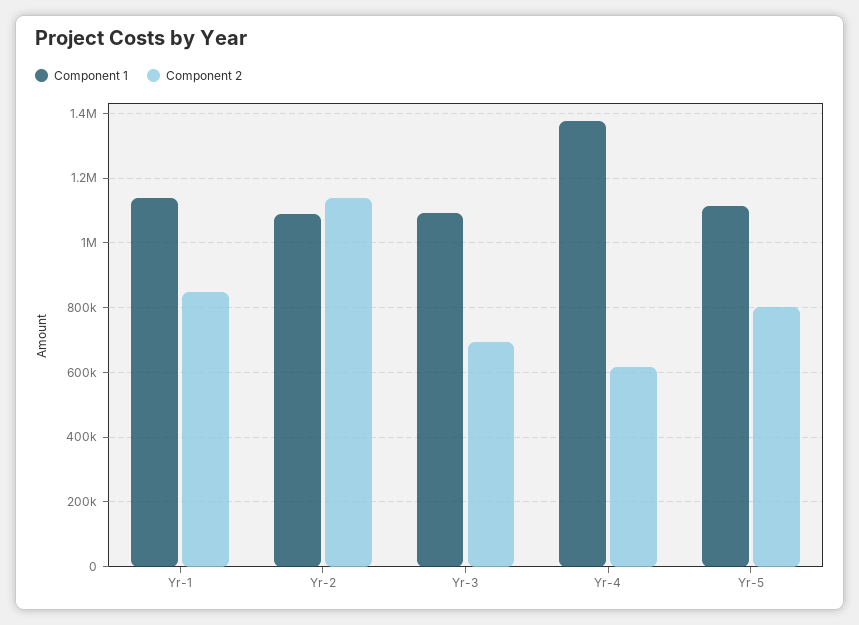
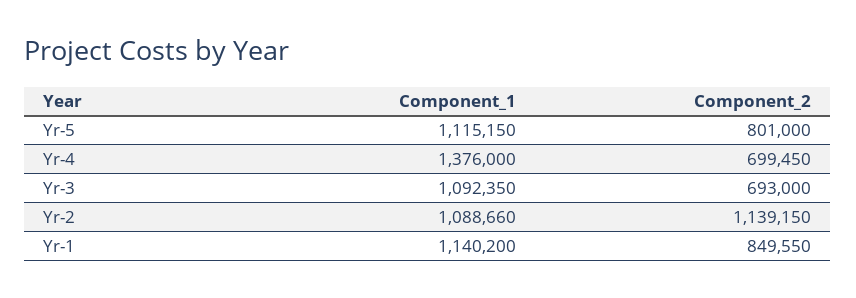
  {
    "Component 1": {
      "Yr-1": 1140200,
      "Yr-2": 1088660,
      "Yr-3": 1092350,
      "Yr-4": 1376000,
      "Yr-5": 1115150
    },
    "Component 2": {
      "Yr-1": 849550,
      "Yr-2": 1139150,
      "Yr-3": 693000,
-     "Yr-4": 620000,
+     "Yr-4": 699450,
      "Yr-5": 801000
    }
  }

